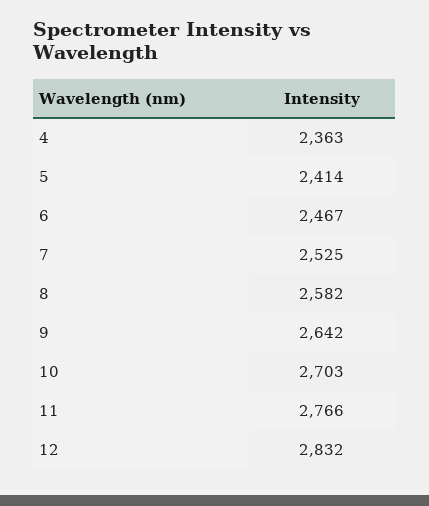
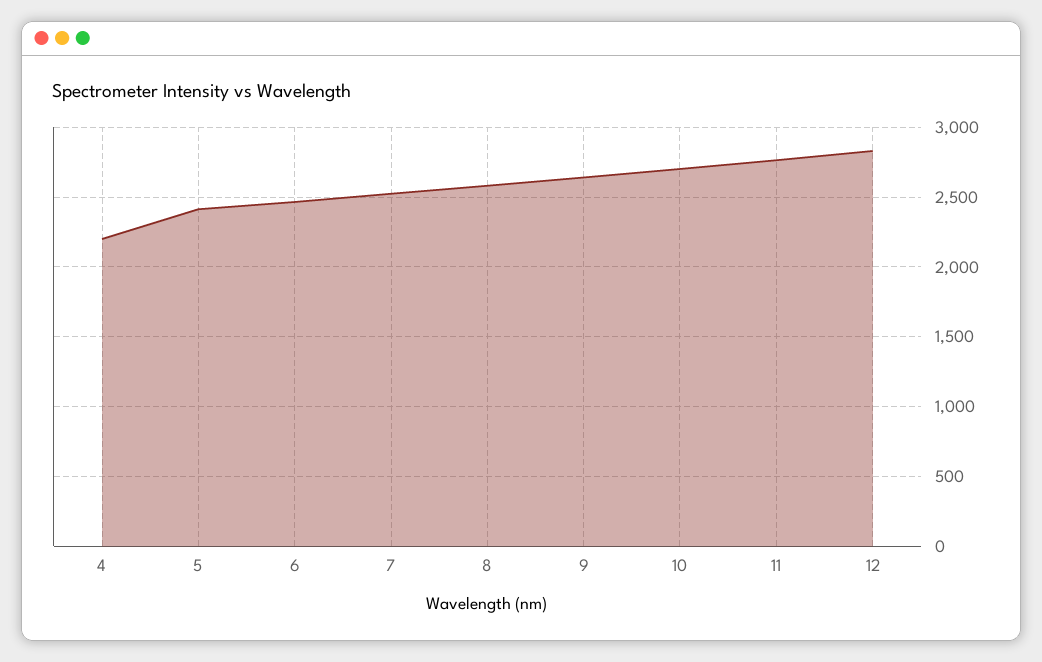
  {
-   "4": 2363,
+   "4": 2200,
    "5": 2414,
    "6": 2467,
    "7": 2525,
    "8": 2582,
    "9": 2642,
    "10": 2703,
    "11": 2766,
    "12": 2832
  }

